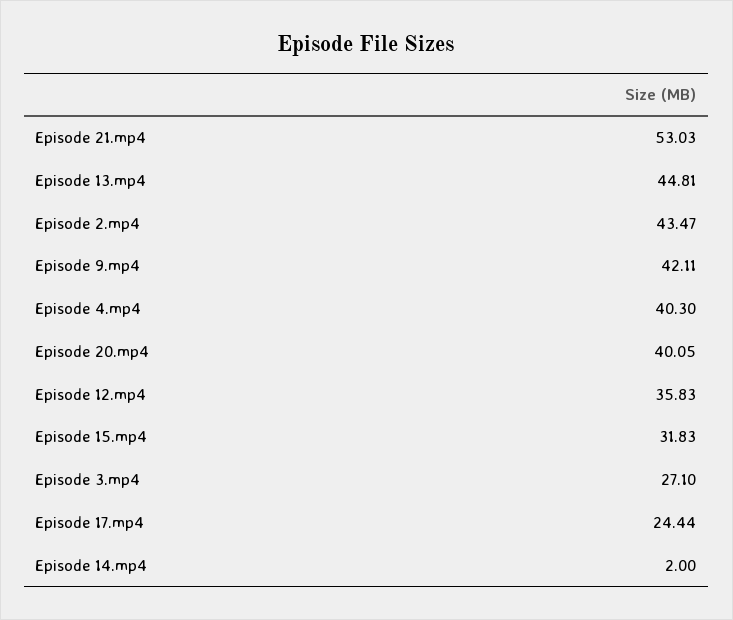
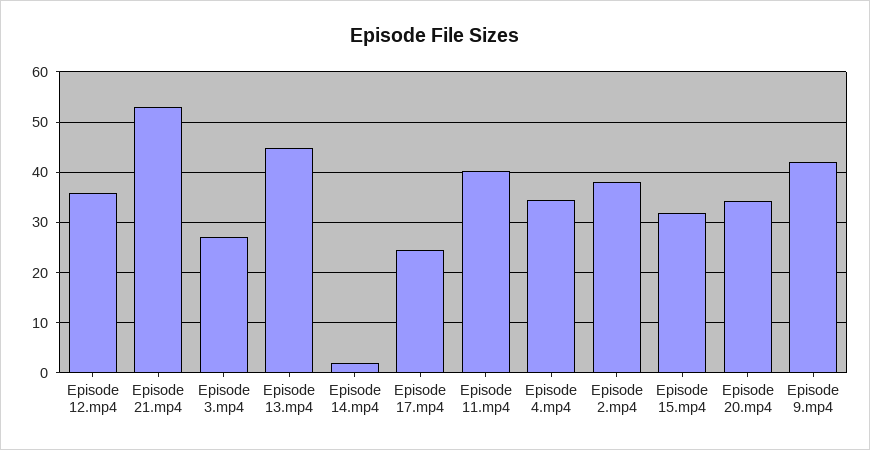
  {
    "Episode 21.mp4": 53.03,
    "Episode 13.mp4": 44.81,
-   "Episode 2.mp4": 43.47,
+   "Episode 2.mp4": 38,
    "Episode 9.mp4": 42.11,
-   "Episode 4.mp4": 40.3,
+   "Episode 4.mp4": 34,
-   "Episode 20.mp4": 40.05,
+   "Episode 20.mp4": 34,
    "Episode 12.mp4": 35.83,
    "Episode 15.mp4": 31.83,
    "Episode 3.mp4": 27.1,
    "Episode 17.mp4": 24.44,
-   "Episode 14.mp4": 2
+   "Episode 14.mp4": 2,
+   "Episode 11.mp4": 40
  }

